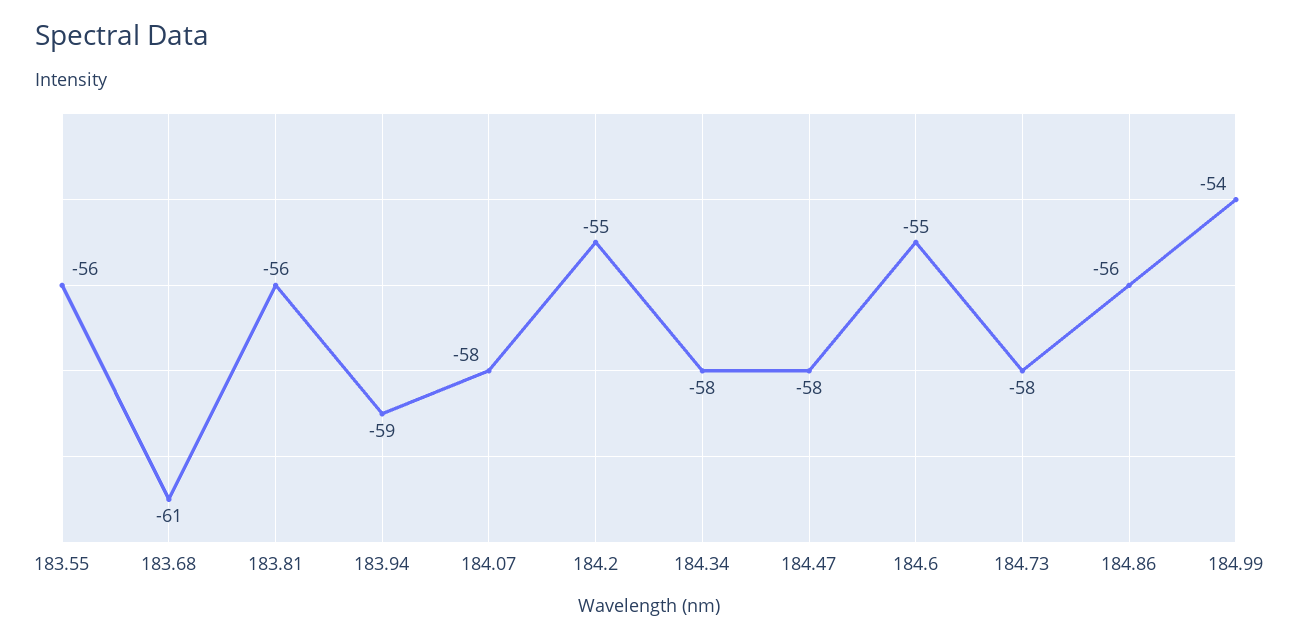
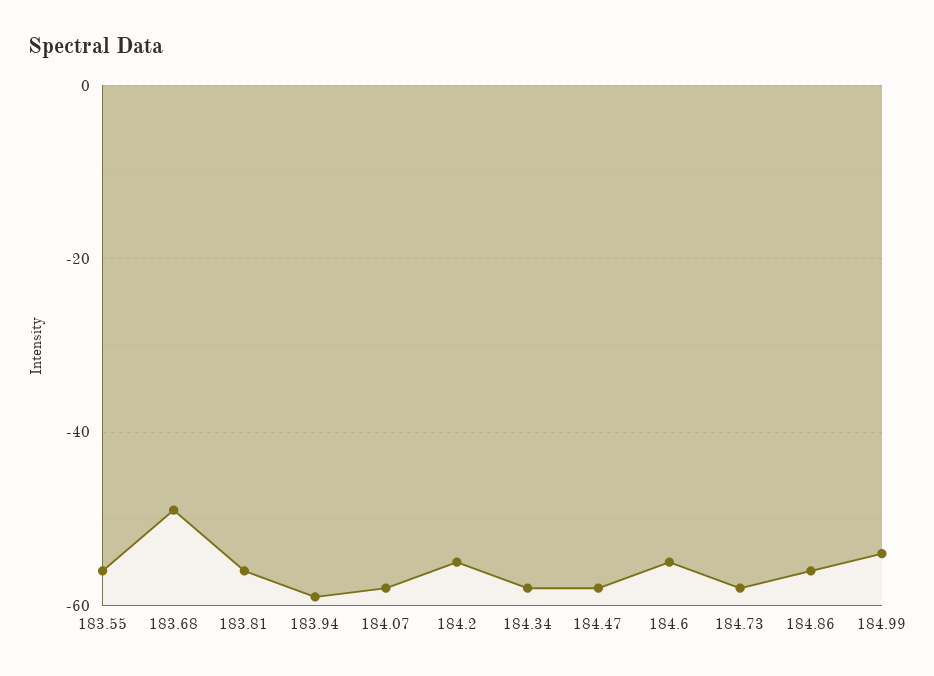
  {
    "183.55": -56,
-   "183.68": -61,
+   "183.68": -50,
    "183.81": -56,
    "183.94": -59,
    "184.07": -58,
    "184.2": -55,
    "184.34": -58,
    "184.47": -58,
    "184.6": -55,
    "184.73": -58,
    "184.86": -56,
    "184.99": -54
  }

